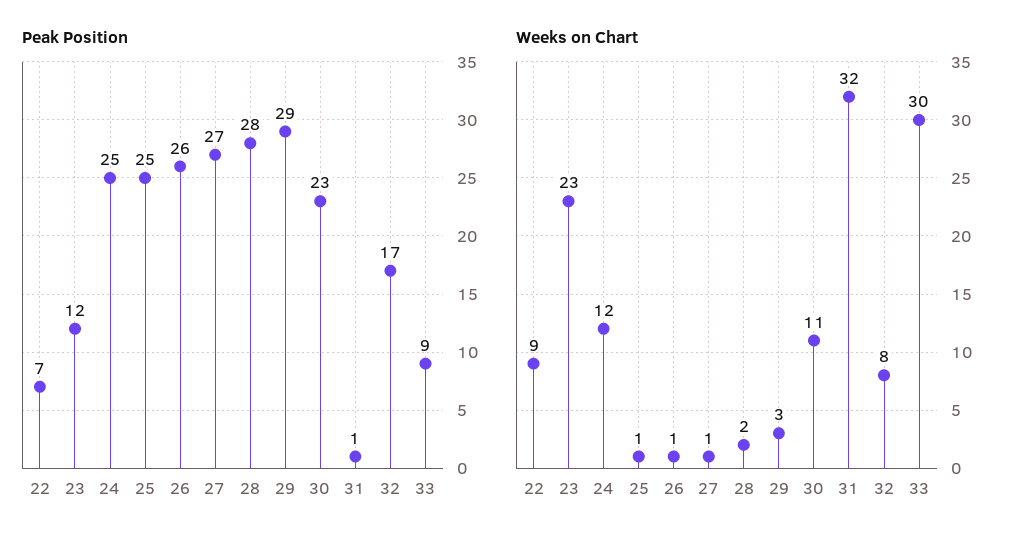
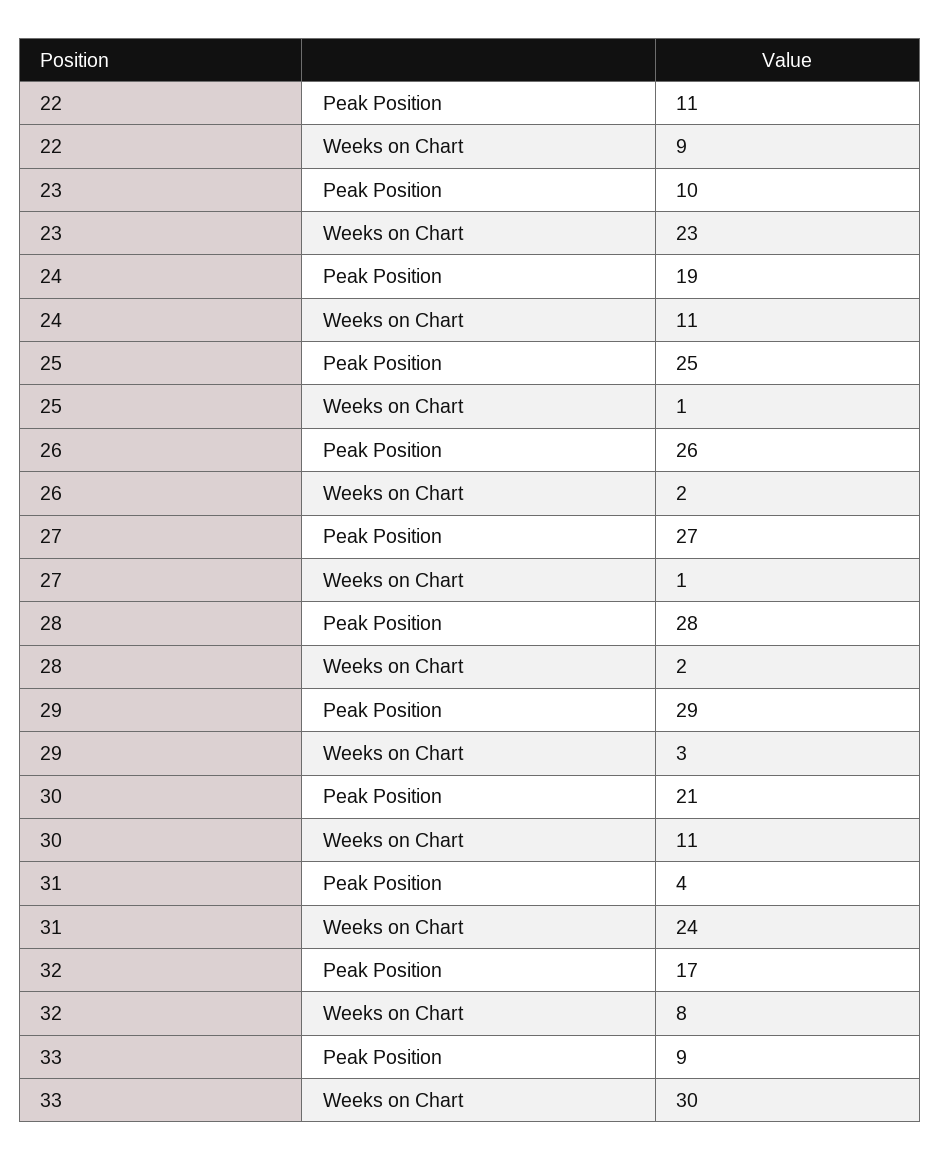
  {
    "Peak Position": {
-     "22": 7,
+     "22": 11,
-     "23": 12,
+     "23": 10,
-     "24": 25,
+     "24": 19,
      "25": 25,
      "26": 26,
      "27": 27,
      "28": 28,
      "29": 29,
-     "30": 23,
+     "30": 21,
-     "31": 1,
+     "31": 4,
      "32": 17,
      "33": 9
    },
    "Weeks on Chart": {
      "22": 9,
      "23": 23,
-     "24": 12,
+     "24": 11,
      "25": 1,
-     "26": 1,
+     "26": 2,
      "27": 1,
      "28": 2,
      "29": 3,
      "30": 11,
-     "31": 32,
+     "31": 24,
      "32": 8,
      "33": 30
    }
  }

